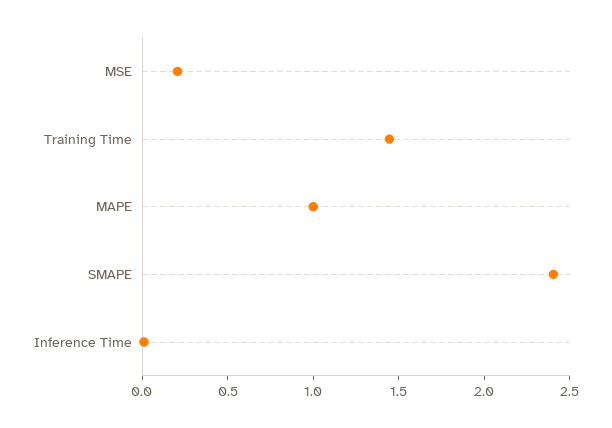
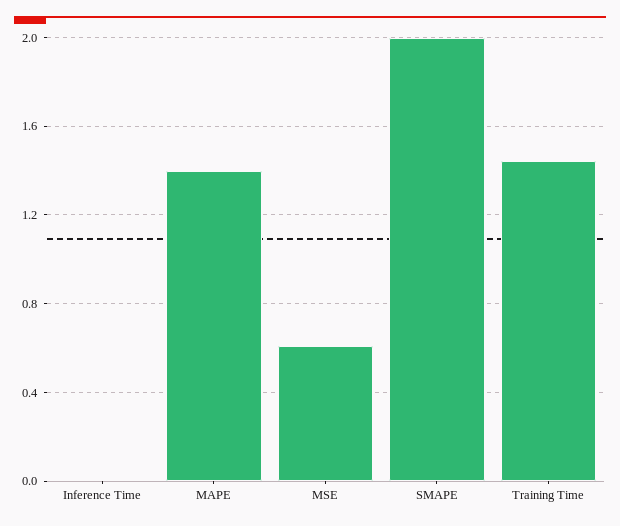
  {
-   "MSE": 0.2,
+   "MSE": 0.6,
    "Training Time": 1.45,
-   "MAPE": 1,
+   "MAPE": 1.4,
-   "SMAPE": 2.4,
+   "SMAPE": 2,
    "Inference Time": 0
  }

